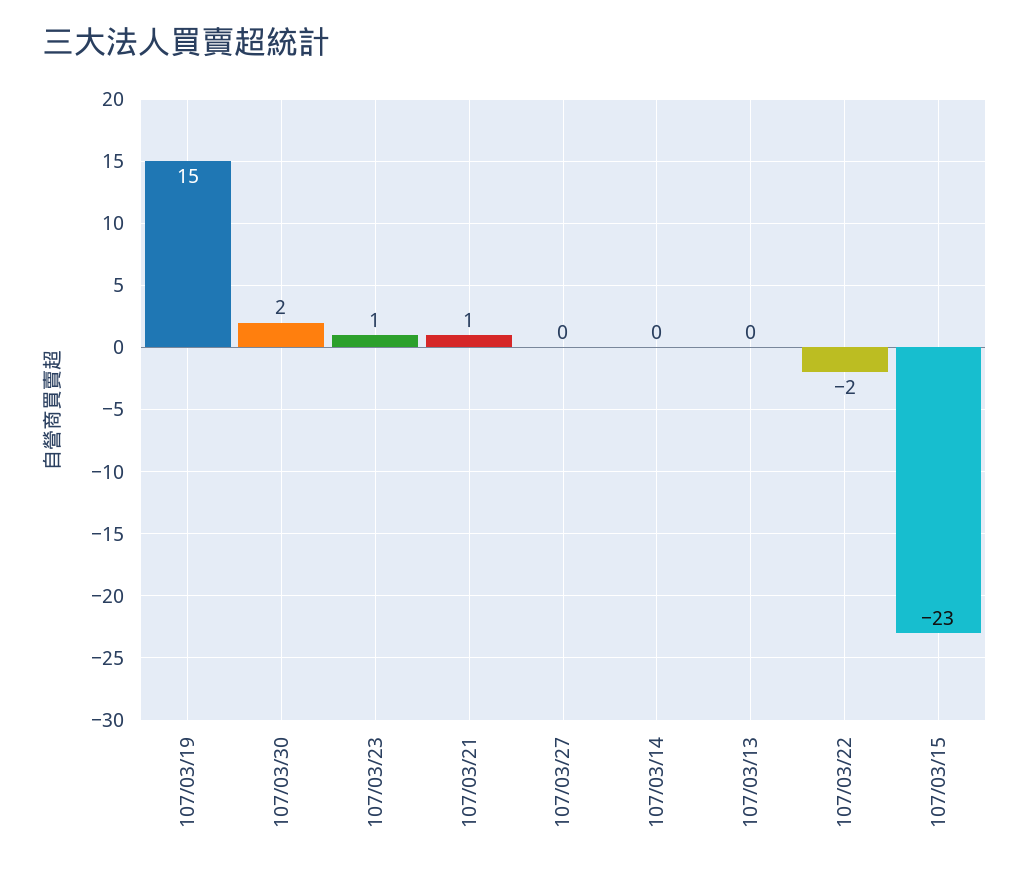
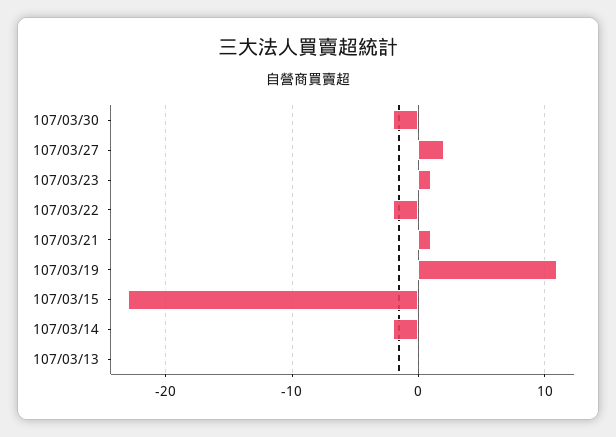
  {
-   "107/03/19": 15,
+   "107/03/19": 11,
-   "107/03/30": 2,
+   "107/03/30": -2,
    "107/03/23": 1,
    "107/03/21": 1,
-   "107/03/27": 0,
+   "107/03/27": 2,
-   "107/03/14": 0,
+   "107/03/14": -2,
    "107/03/13": 0,
    "107/03/22": -2,
    "107/03/15": -23
  }

